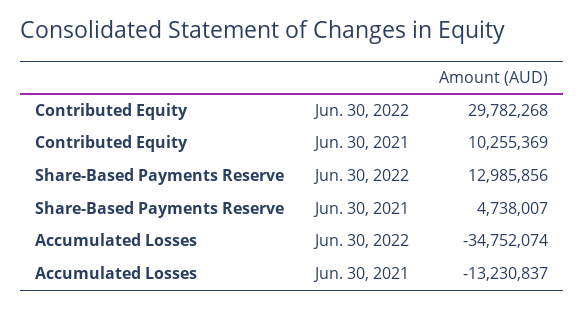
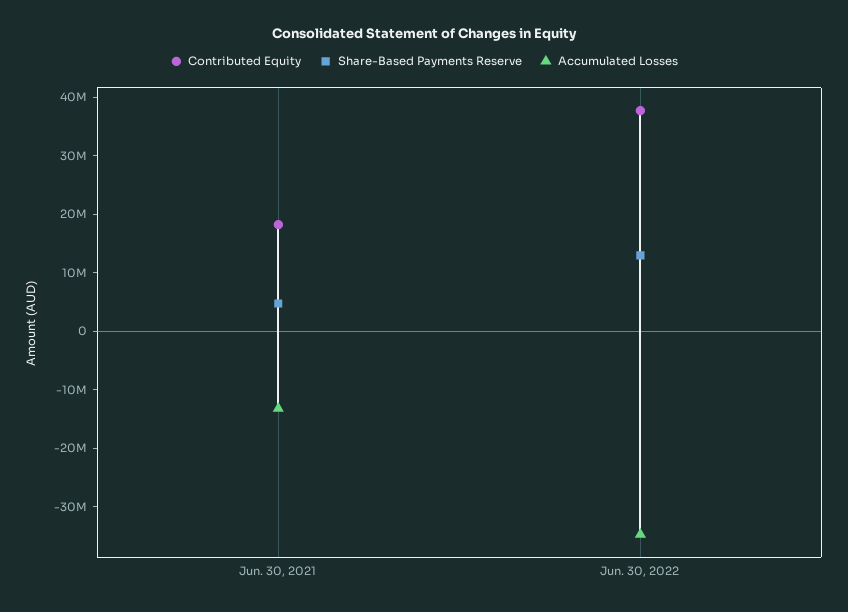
  {
    "Contributed Equity": {
-     "Jun. 30, 2022": 29782268,
+     "Jun. 30, 2022": 38000000,
-     "Jun. 30, 2021": 10255369
+     "Jun. 30, 2021": 18000000
    },
    "Share-Based Payments Reserve": {
      "Jun. 30, 2022": 12985856,
      "Jun. 30, 2021": 4738007
    },
    "Accumulated Losses": {
      "Jun. 30, 2022": -34752074,
      "Jun. 30, 2021": -13230837
    }
  }

